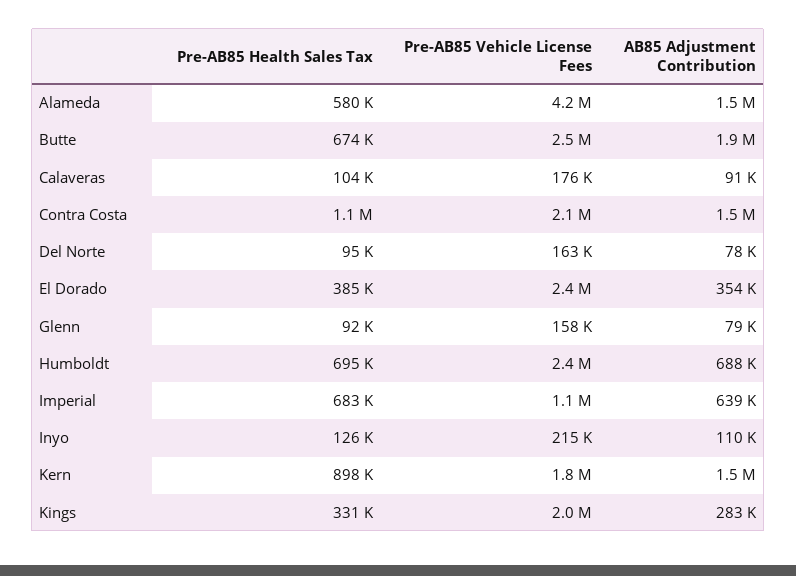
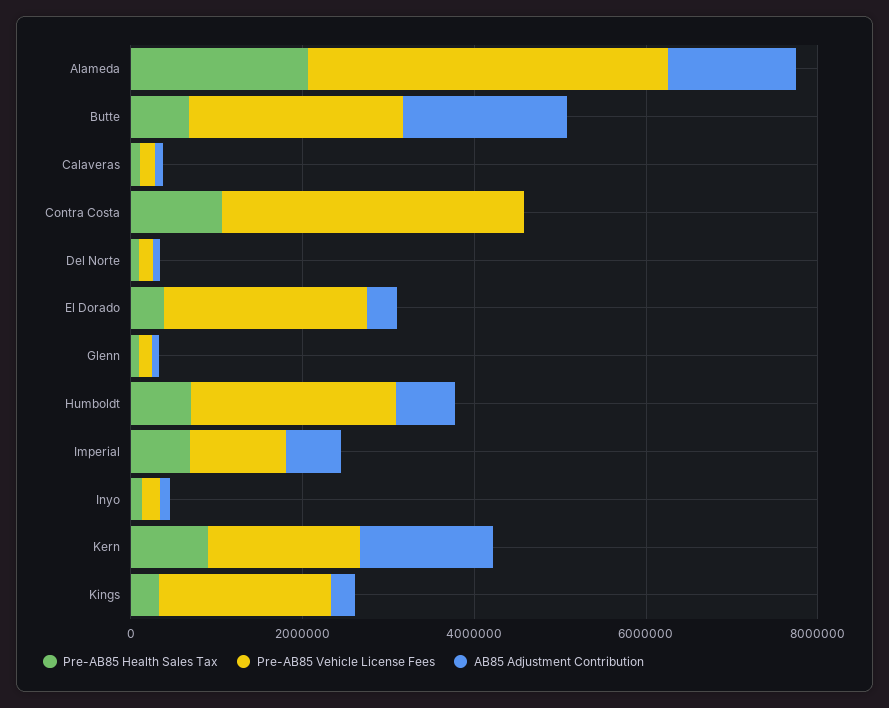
  {
    "Pre-AB85 Health Sales Tax": {
-     "Alameda": 580000,
+     "Alameda": 2000000,
      "Butte": 674000,
      "Calaveras": 104000,
      "Contra Costa": 1100000,
      "Del Norte": 95000,
      "El Dorado": 385000,
      "Glenn": 92000,
      "Humboldt": 695000,
      "Imperial": 683000,
      "Inyo": 126000,
      "Kern": 898000,
      "Kings": 331000
    },
    "Pre-AB85 Vehicle License Fees": {
      "Alameda": 4200000,
      "Butte": 2500000,
      "Calaveras": 176000,
-     "Contra Costa": 2100000,
+     "Contra Costa": 3500000,
      "Del Norte": 163000,
      "El Dorado": 2400000,
      "Glenn": 158000,
      "Humboldt": 2400000,
      "Imperial": 1100000,
      "Inyo": 215000,
      "Kern": 1800000,
      "Kings": 2000000
    },
    "AB85 Adjustment Contribution": {
      "Alameda": 1500000,
      "Butte": 1900000,
      "Calaveras": 91000,
-     "Contra Costa": 1500000,
+     "Contra Costa": 0,
      "Del Norte": 78000,
      "El Dorado": 354000,
      "Glenn": 79000,
      "Humboldt": 688000,
      "Imperial": 639000,
      "Inyo": 110000,
      "Kern": 1500000,
      "Kings": 283000
    }
  }

